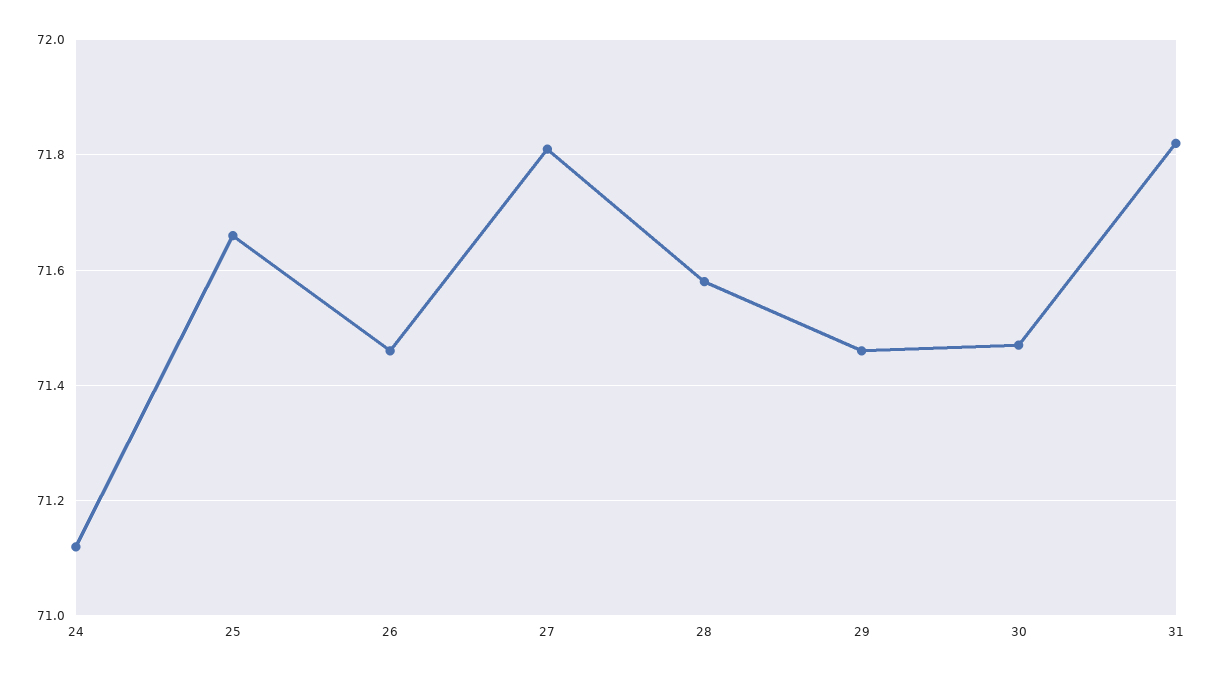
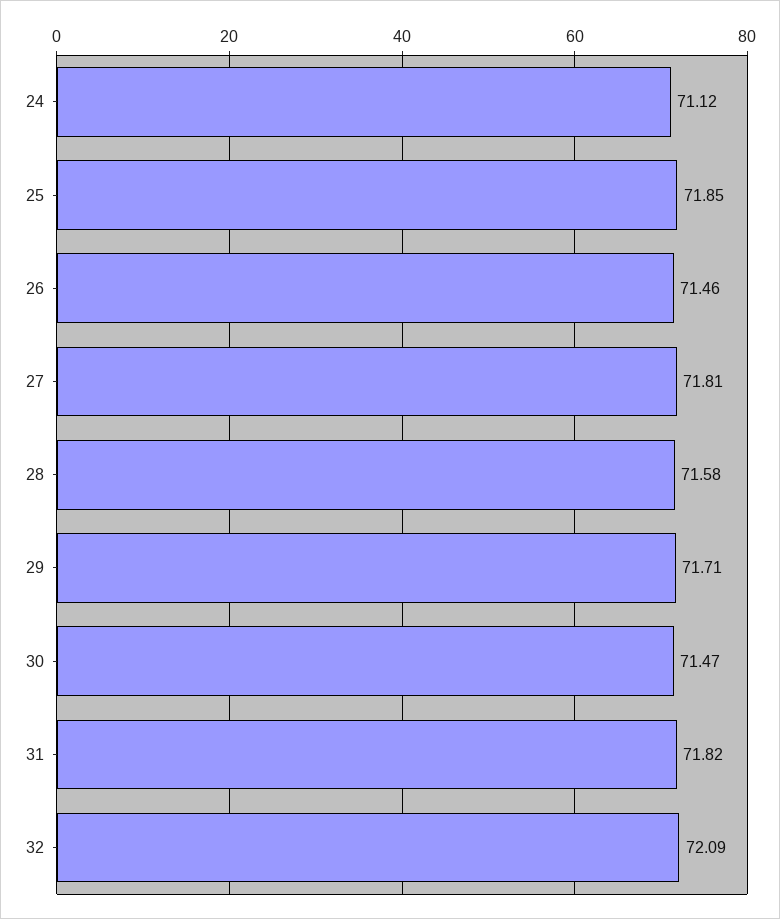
  {
    "24": 71.12,
-   "25": 71.65,
+   "25": 71.85,
    "26": 71.46,
    "27": 71.81,
    "28": 71.58,
-   "29": 71.45,
+   "29": 71.71,
    "30": 71.47,
-   "31": 71.82
+   "31": 71.82,
+   "32": 72.09
  }

